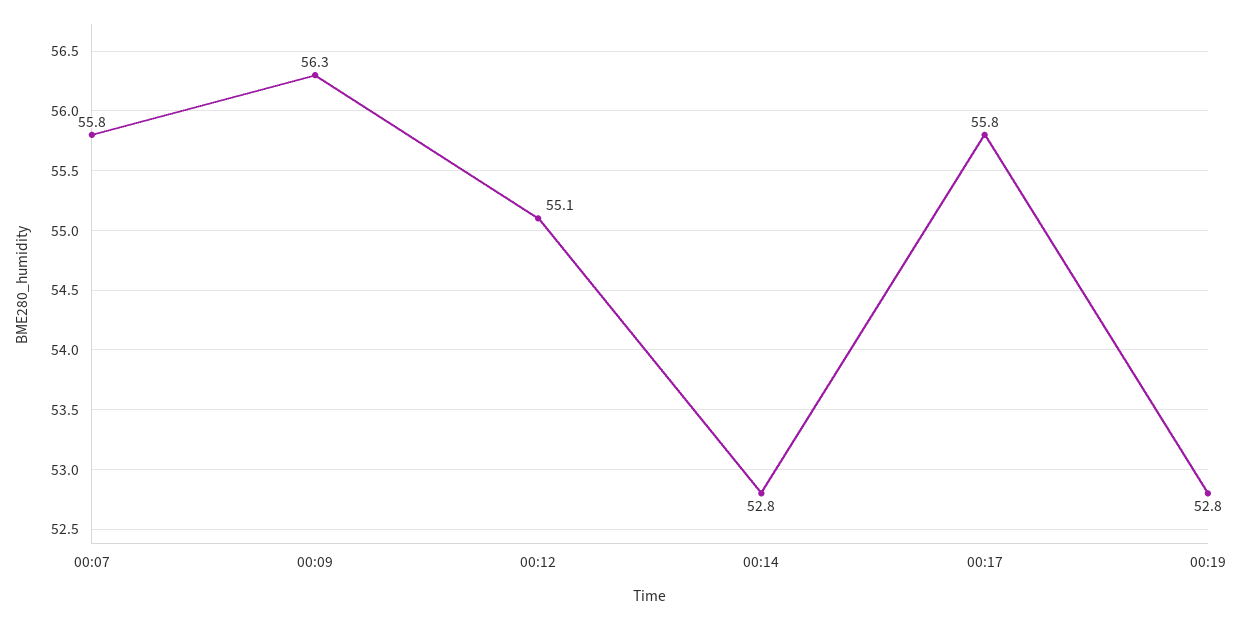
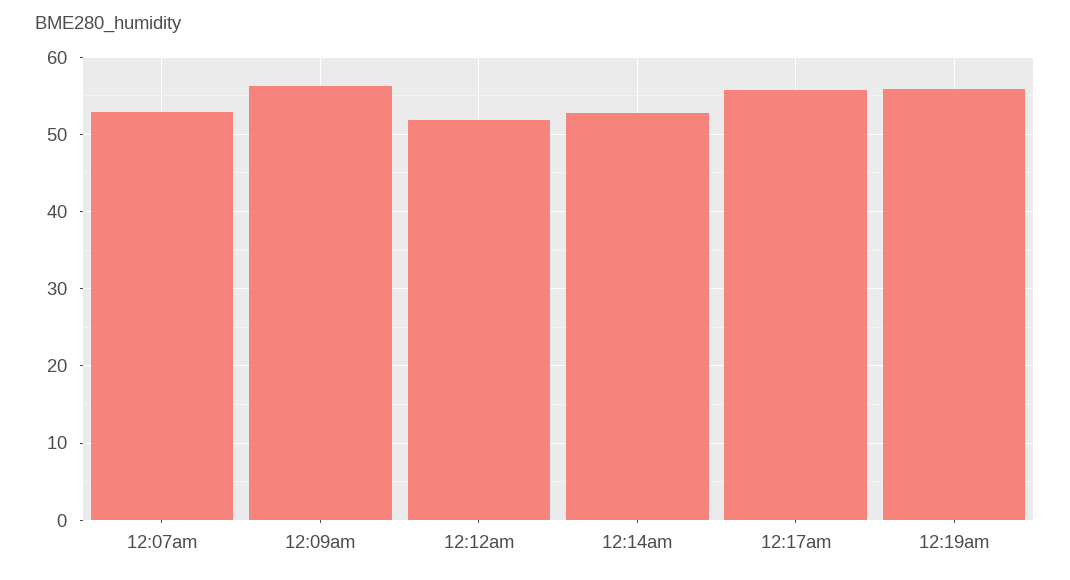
  {
-   "00:07": 55.8,
+   "00:07": 53,
    "00:09": 56.3,
-   "00:12": 55.1,
+   "00:12": 52,
    "00:14": 52.8,
    "00:17": 55.8,
-   "00:19": 52.8
+   "00:19": 56
  }

